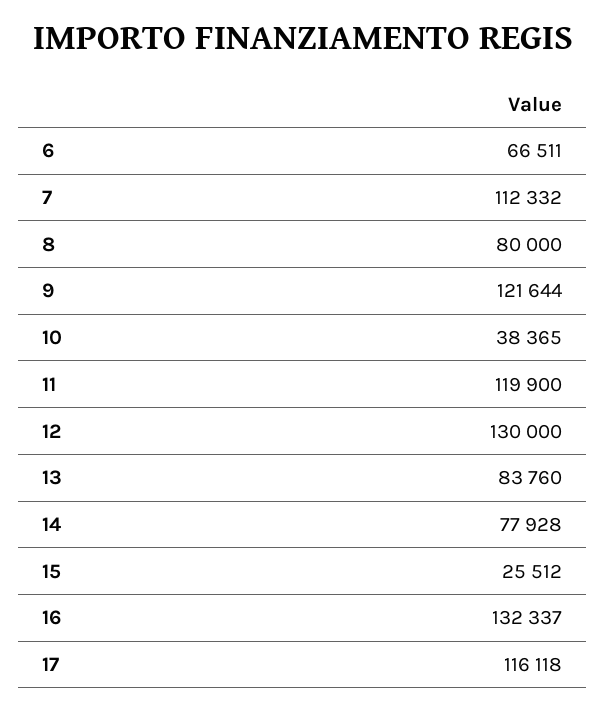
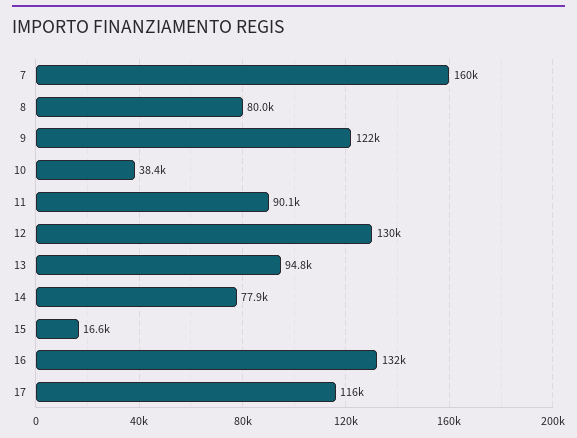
  {
-   "6": 66511,
-   "7": 112332,
+   "7": 160000,
    "8": 80000,
    "9": 121644,
    "10": 38365,
-   "11": 119900,
+   "11": 90100,
    "12": 130000,
-   "13": 83760,
+   "13": 94800,
    "14": 77928,
-   "15": 25512,
+   "15": 16600,
    "16": 132337,
    "17": 116118
  }

